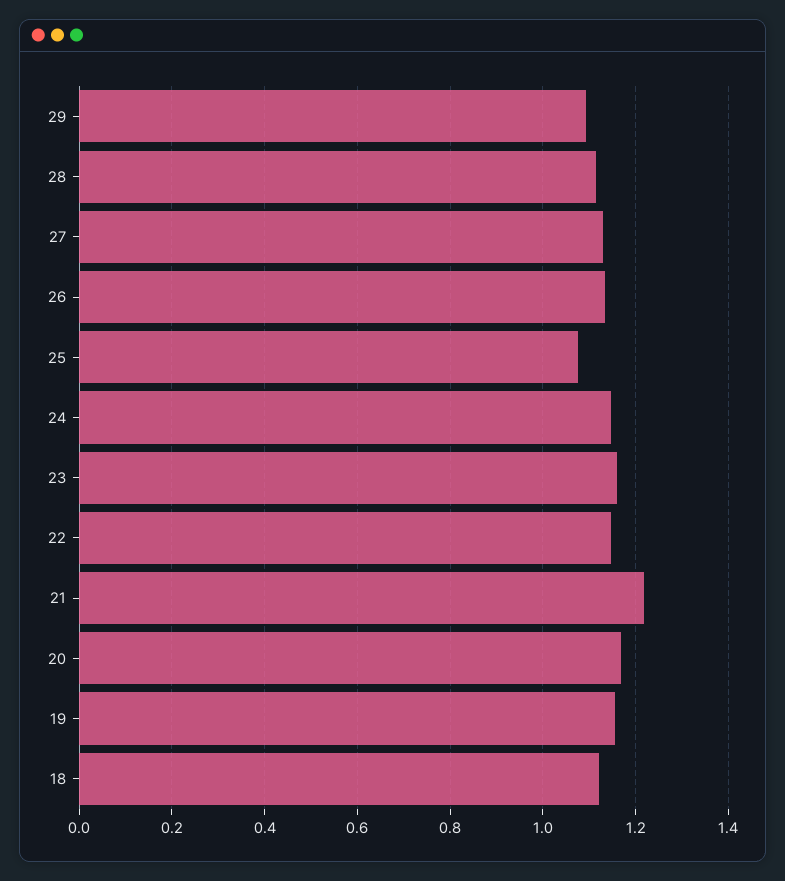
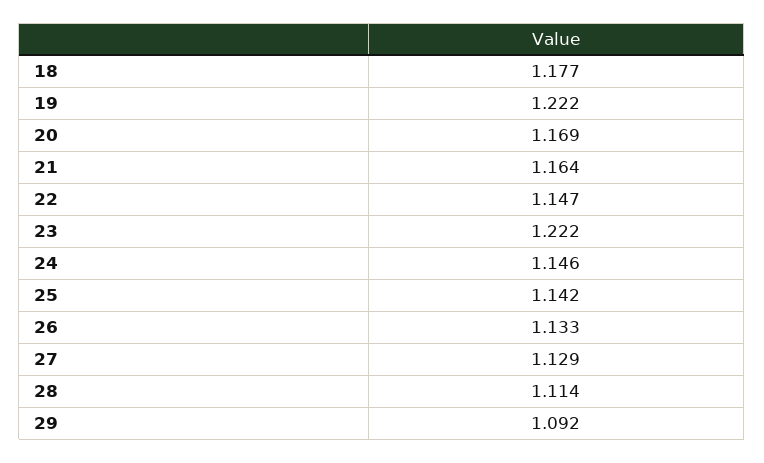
  {
    "29": 1.092,
    "28": 1.114,
    "27": 1.129,
    "26": 1.133,
-   "25": 1.08,
+   "25": 1.142,
    "24": 1.146,
-   "23": 1.16,
+   "23": 1.222,
    "22": 1.147,
-   "21": 1.22,
+   "21": 1.164,
    "20": 1.169,
-   "19": 1.16,
+   "19": 1.222,
-   "18": 1.12
+   "18": 1.177
  }

